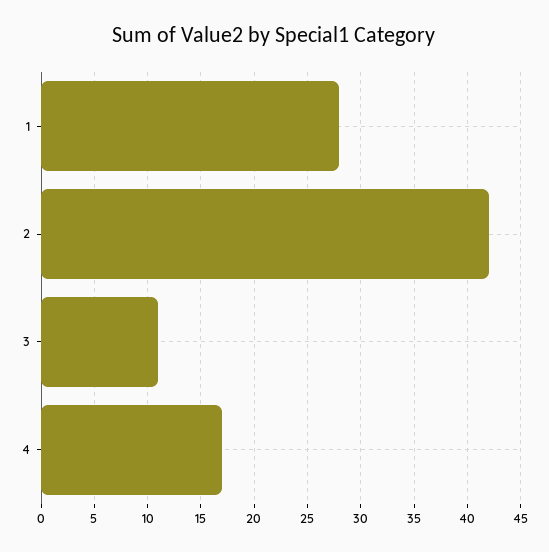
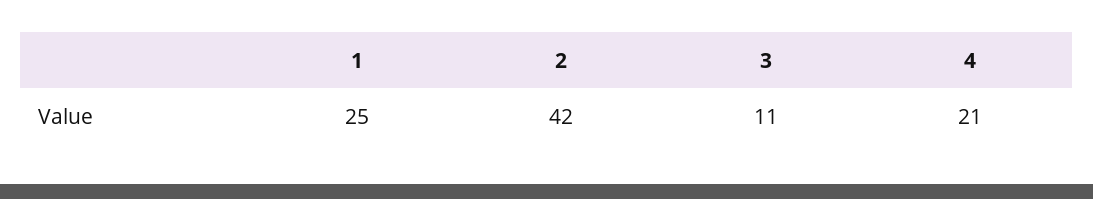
  {
-   "1": 28,
+   "1": 25,
    "2": 42,
    "3": 11,
-   "4": 17
+   "4": 21
  }

